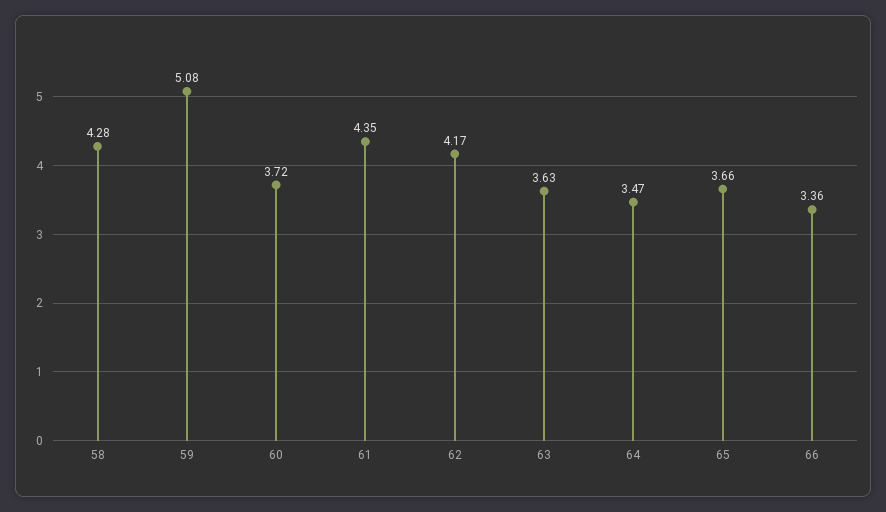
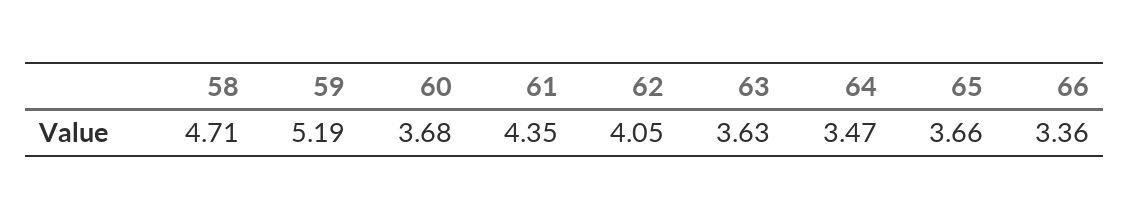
  {
-   "58": 4.28,
+   "58": 4.71,
-   "59": 5.08,
+   "59": 5.19,
-   "60": 3.72,
+   "60": 3.68,
    "61": 4.35,
-   "62": 4.17,
+   "62": 4.05,
    "63": 3.63,
    "64": 3.47,
    "65": 3.66,
    "66": 3.36
  }

